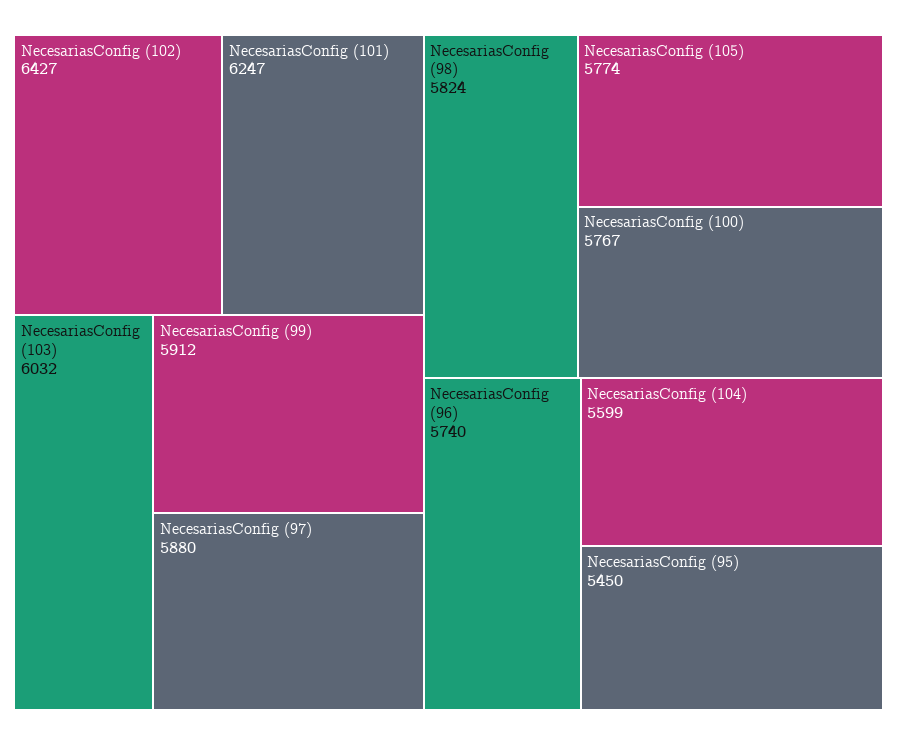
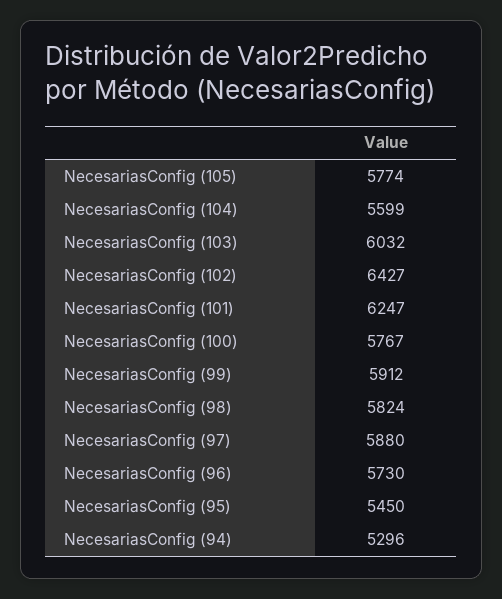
  {
    "NecesariasConfig (102)": 6427,
    "NecesariasConfig (101)": 6247,
    "NecesariasConfig (103)": 6032,
    "NecesariasConfig (99)": 5912,
    "NecesariasConfig (97)": 5880,
    "NecesariasConfig (98)": 5824,
    "NecesariasConfig (105)": 5774,
    "NecesariasConfig (100)": 5767,
-   "NecesariasConfig (96)": 5740,
+   "NecesariasConfig (96)": 5730,
    "NecesariasConfig (104)": 5599,
-   "NecesariasConfig (95)": 5450
+   "NecesariasConfig (95)": 5450,
+   "NecesariasConfig (94)": 5296
  }

